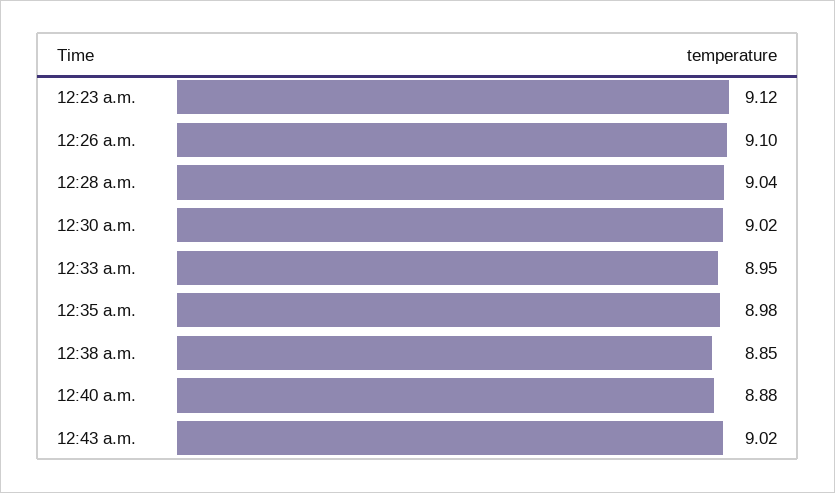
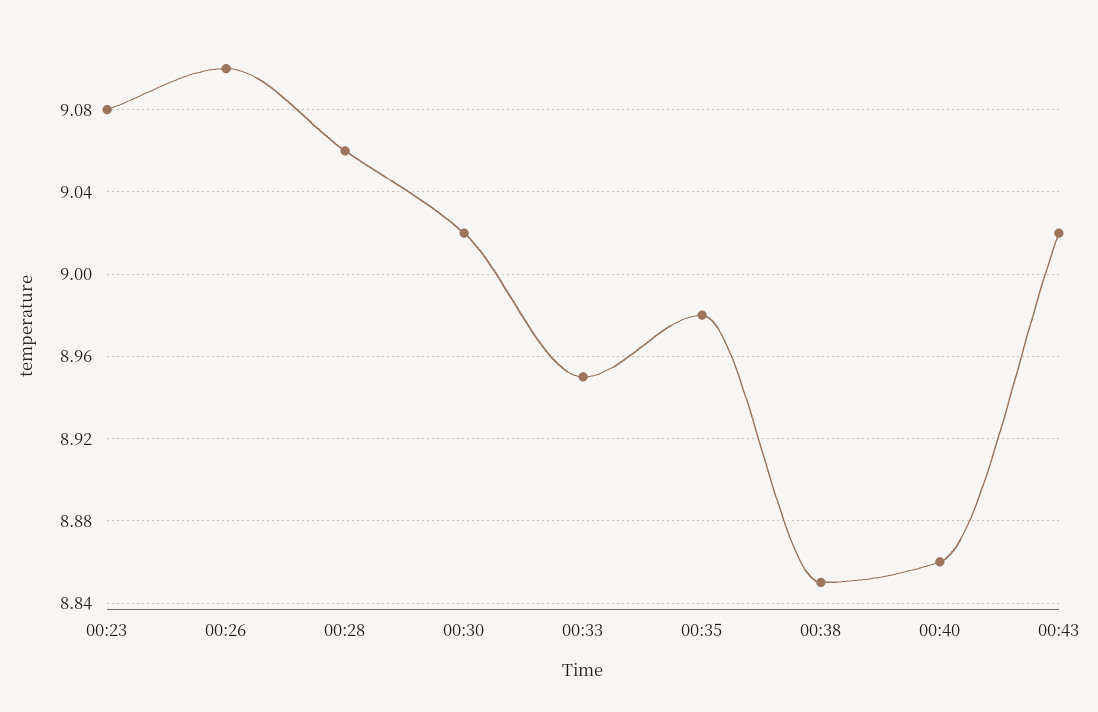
  {
-   "12:23 a.m.": 9.12,
+   "12:23 a.m.": 9.08,
    "12:26 a.m.": 9.1,
-   "12:28 a.m.": 9.04,
+   "12:28 a.m.": 9.06,
    "12:30 a.m.": 9.02,
    "12:33 a.m.": 8.95,
    "12:35 a.m.": 8.98,
    "12:38 a.m.": 8.85,
-   "12:40 a.m.": 8.88,
+   "12:40 a.m.": 8.86,
    "12:43 a.m.": 9.02
  }

